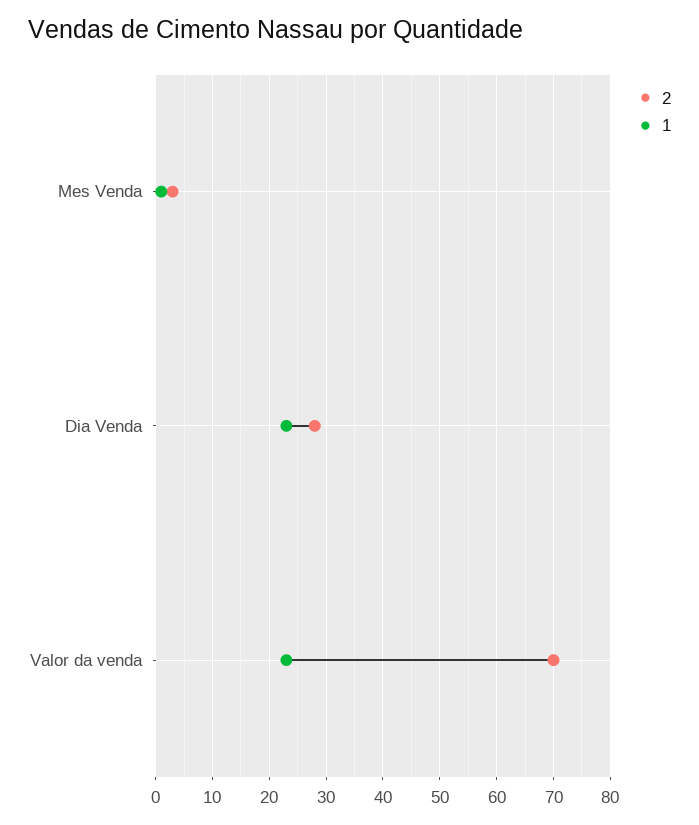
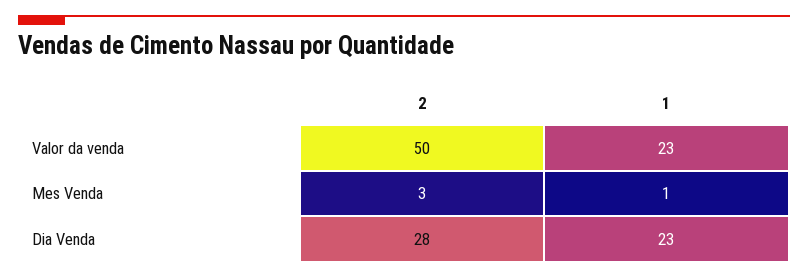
  {
    "2": {
      "Mes Venda": 3,
      "Dia Venda": 28,
-     "Valor da venda": 70
+     "Valor da venda": 50
    },
    "1": {
      "Mes Venda": 1,
      "Dia Venda": 23,
      "Valor da venda": 23
    }
  }

